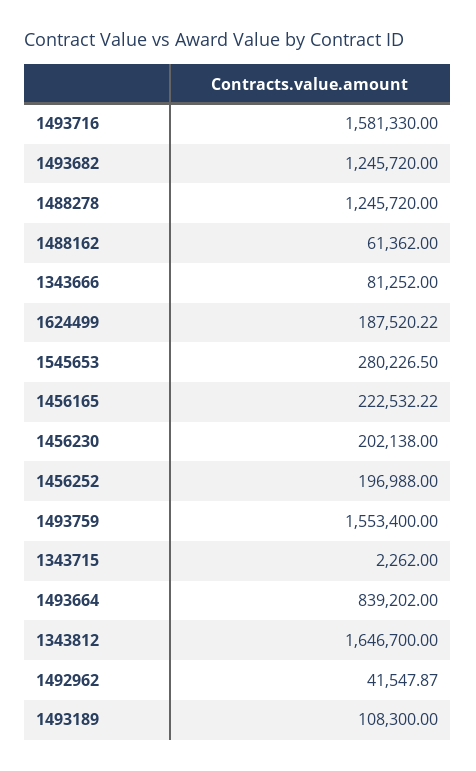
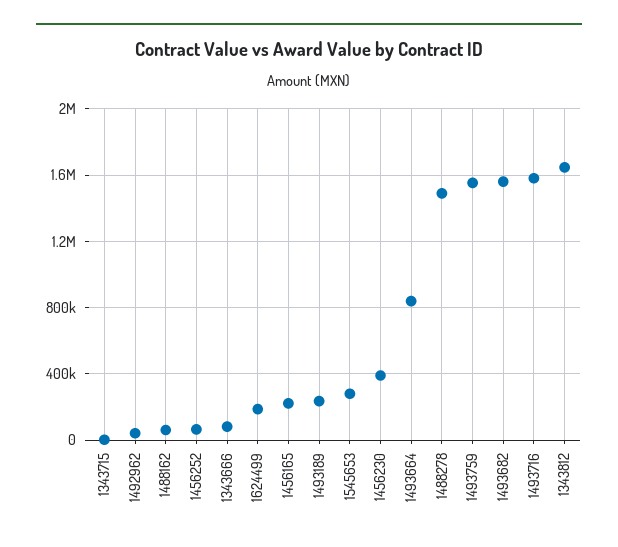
  {
    "1493716": 1581330,
-   "1493682": 1245720,
+   "1493682": 1550000,
-   "1488278": 1245720,
+   "1488278": 1500000,
    "1488162": 61362,
    "1343666": 81252,
    "1624499": 187520.22,
    "1545653": 280226.5,
    "1456165": 222532.22,
-   "1456230": 202138,
+   "1456230": 400000,
-   "1456252": 196988,
+   "1456252": 50000,
    "1493759": 1553400,
    "1343715": 2262,
    "1493664": 839202,
    "1343812": 1646700,
    "1492962": 41547.87,
-   "1493189": 108300
+   "1493189": 250000
  }

